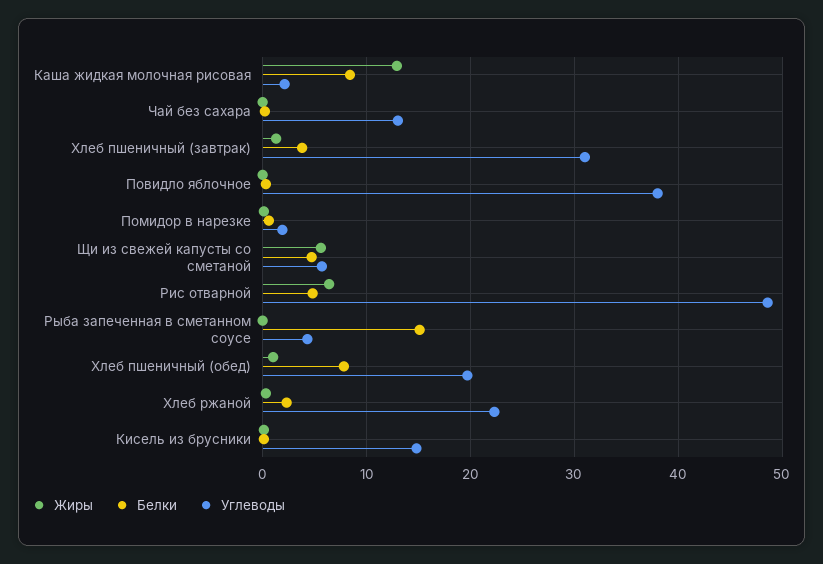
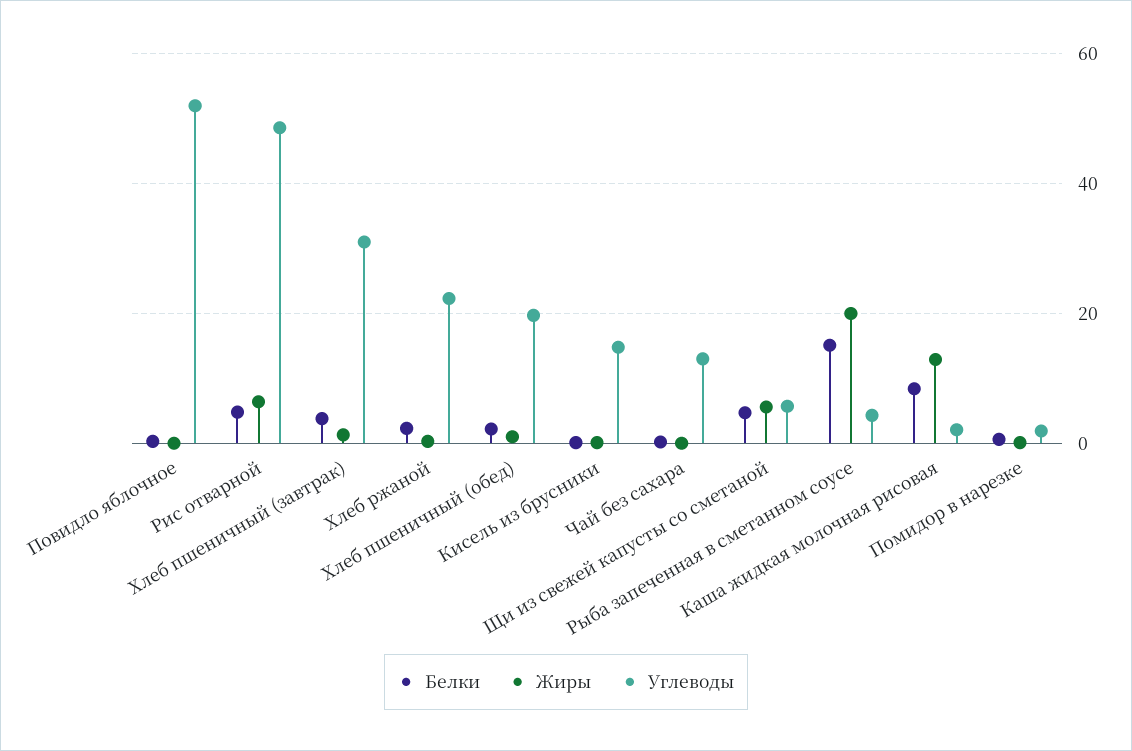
  {
    "Жиры": {
      "Каша жидкая молочная рисовая": 13,
      "Чай без сахара": 0,
      "Хлеб пшеничный (завтрак)": 1,
      "Повидло яблочное": 0,
      "Помидор в нарезке": 0,
      "Щи из свежей капусты со сметаной": 6,
      "Рис отварной": 6,
-     "Рыба запеченная в сметанном соусе": 0,
+     "Рыба запеченная в сметанном соусе": 20,
      "Хлеб пшеничный (обед)": 1,
      "Хлеб ржаной": 0,
      "Кисель из брусники": 0
    },
    "Белки": {
      "Каша жидкая молочная рисовая": 8,
      "Чай без сахара": 0,
      "Хлеб пшеничный (завтрак)": 4,
      "Повидло яблочное": 0,
      "Помидор в нарезке": 1,
      "Щи из свежей капусты со сметаной": 5,
      "Рис отварной": 5,
      "Рыба запеченная в сметанном соусе": 15,
-     "Хлеб пшеничный (обед)": 8,
+     "Хлеб пшеничный (обед)": 2,
      "Хлеб ржаной": 2,
      "Кисель из брусники": 0
    },
    "Углеводы": {
      "Каша жидкая молочная рисовая": 2,
      "Чай без сахара": 13,
      "Хлеб пшеничный (завтрак)": 31,
-     "Повидло яблочное": 38,
+     "Повидло яблочное": 52,
      "Помидор в нарезке": 2,
      "Щи из свежей капусты со сметаной": 6,
      "Рис отварной": 49,
      "Рыба запеченная в сметанном соусе": 4,
      "Хлеб пшеничный (обед)": 20,
      "Хлеб ржаной": 22,
      "Кисель из брусники": 15
    }
  }

